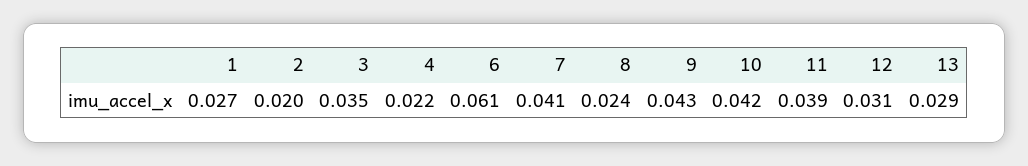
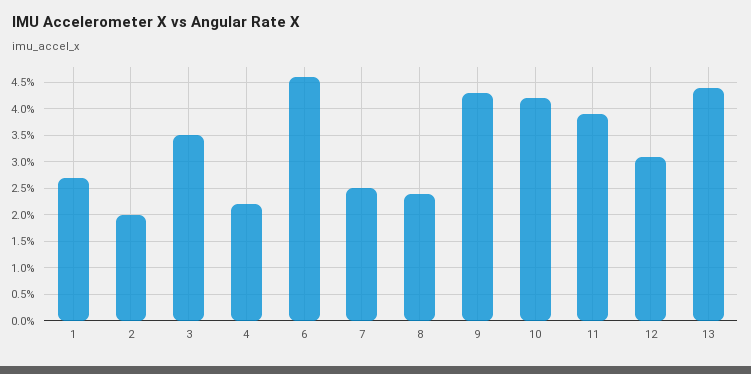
  {
    "1": 0.027,
    "2": 0.02,
    "3": 0.035,
    "4": 0.022,
-   "6": 0.061,
+   "6": 0.045,
-   "7": 0.041,
+   "7": 0.025,
    "8": 0.024,
    "9": 0.043,
    "10": 0.042,
    "11": 0.039,
    "12": 0.031,
-   "13": 0.029
+   "13": 0.045
  }

